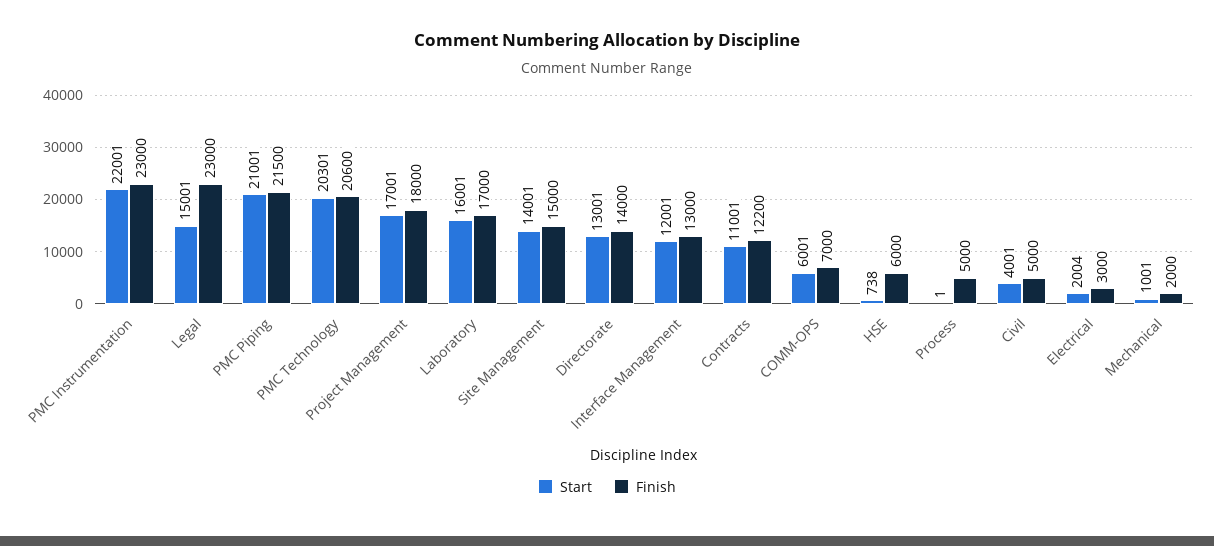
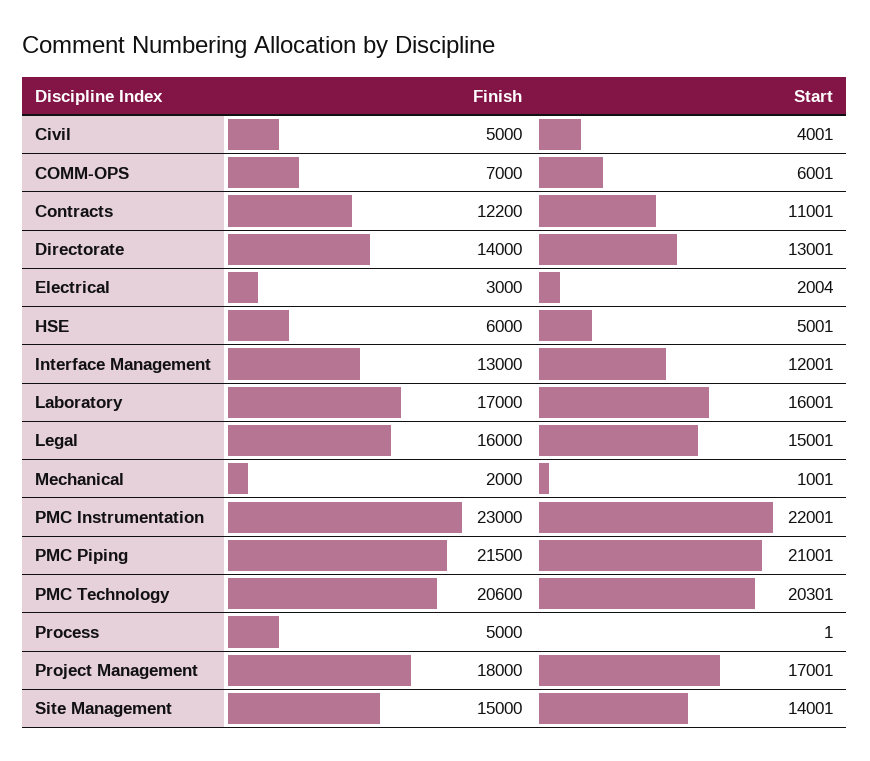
  {
    "Start": {
      "PMC Instrumentation": 22001,
      "Legal": 15001,
      "PMC Piping": 21001,
      "PMC Technology": 20301,
      "Project Management": 17001,
      "Laboratory": 16001,
      "Site Management": 14001,
      "Directorate": 13001,
      "Interface Management": 12001,
      "Contracts": 11001,
      "COMM-OPS": 6001,
-     "HSE": 738,
+     "HSE": 5001,
      "Process": 1,
      "Civil": 4001,
      "Electrical": 2004,
      "Mechanical": 1001
    },
    "Finish": {
      "PMC Instrumentation": 23000,
-     "Legal": 23000,
+     "Legal": 16000,
      "PMC Piping": 21500,
      "PMC Technology": 20600,
      "Project Management": 18000,
      "Laboratory": 17000,
      "Site Management": 15000,
      "Directorate": 14000,
      "Interface Management": 13000,
      "Contracts": 12200,
      "COMM-OPS": 7000,
      "HSE": 6000,
      "Process": 5000,
      "Civil": 5000,
      "Electrical": 3000,
      "Mechanical": 2000
    }
  }

